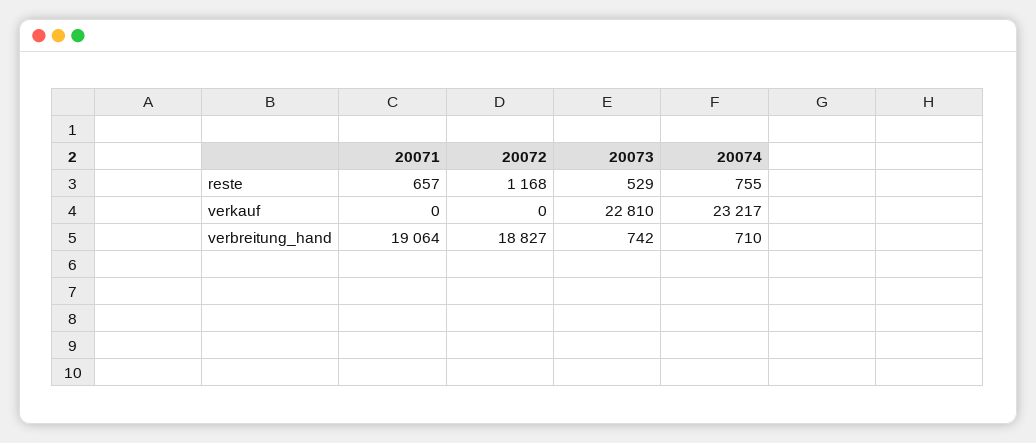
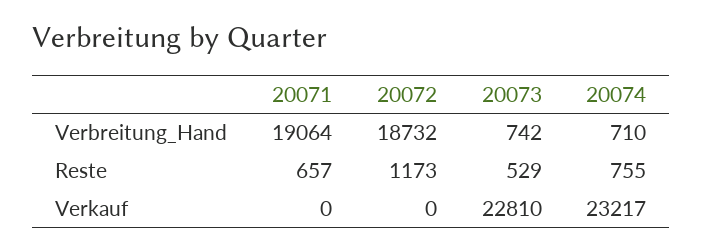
  {
    "20071": {
      "reste": 657,
      "verkauf": 0,
      "verbreitung_hand": 19064
    },
    "20072": {
-     "reste": 1168,
+     "reste": 1173,
      "verkauf": 0,
-     "verbreitung_hand": 18827
+     "verbreitung_hand": 18732
    },
    "20073": {
      "reste": 529,
      "verkauf": 22810,
      "verbreitung_hand": 742
    },
    "20074": {
      "reste": 755,
      "verkauf": 23217,
      "verbreitung_hand": 710
    }
  }

